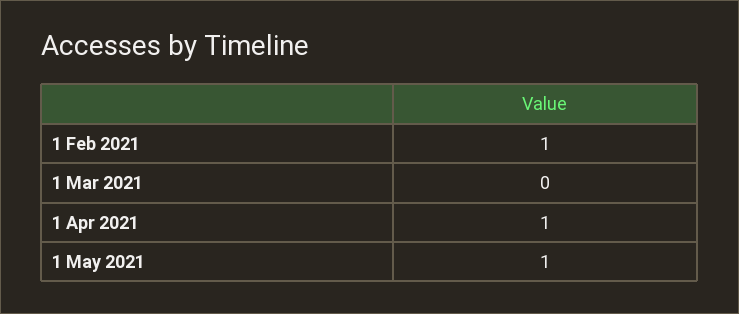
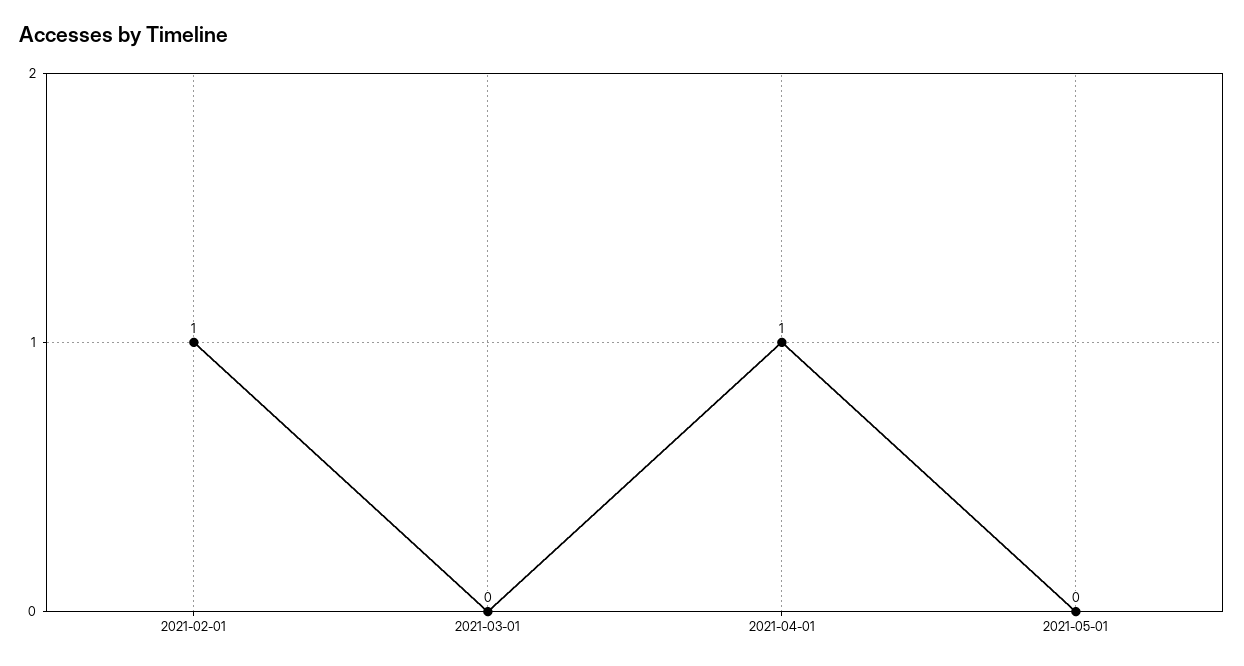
  {
    "1 Feb 2021": 1,
    "1 Mar 2021": 0,
    "1 Apr 2021": 1,
-   "1 May 2021": 1
+   "1 May 2021": 0
  }

